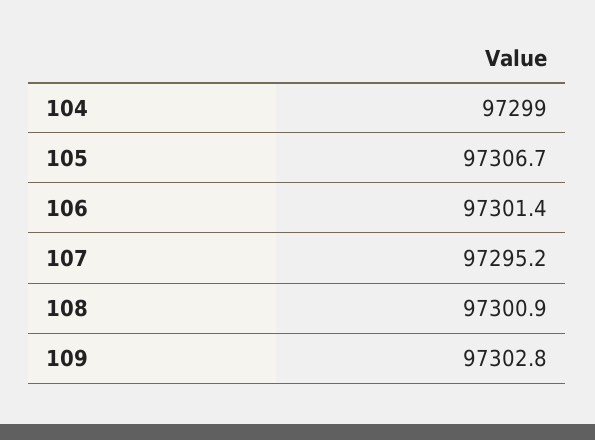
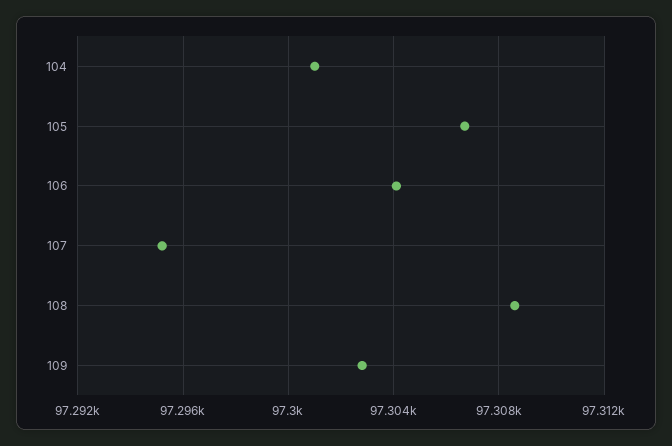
  {
-   "104": 97299,
+   "104": 97301,
    "105": 97306.7,
-   "106": 97301.4,
+   "106": 97304,
    "107": 97295.2,
-   "108": 97300.9,
+   "108": 97308.5,
    "109": 97302.8
  }

